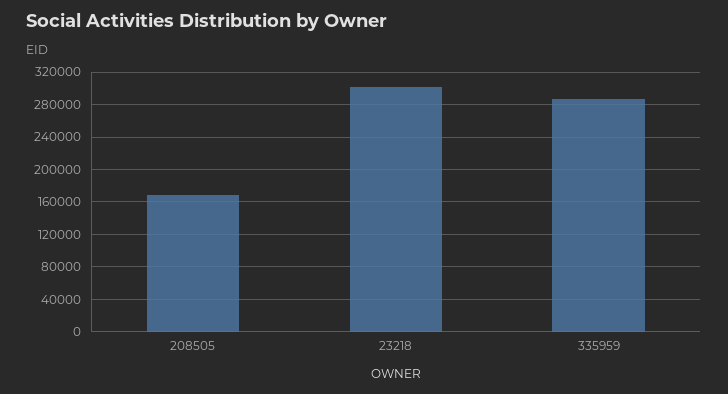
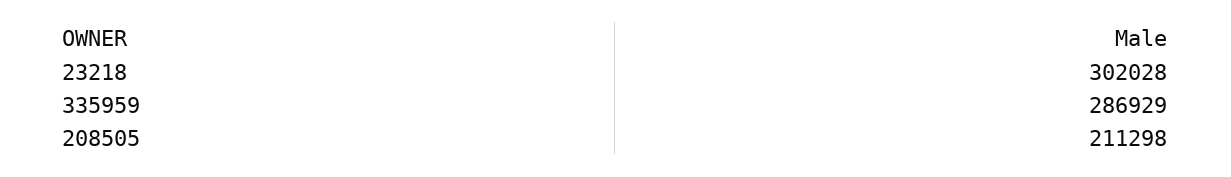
  {
-   "208505": 170000,
+   "208505": 211298,
    "23218": 302028,
    "335959": 286929
  }

